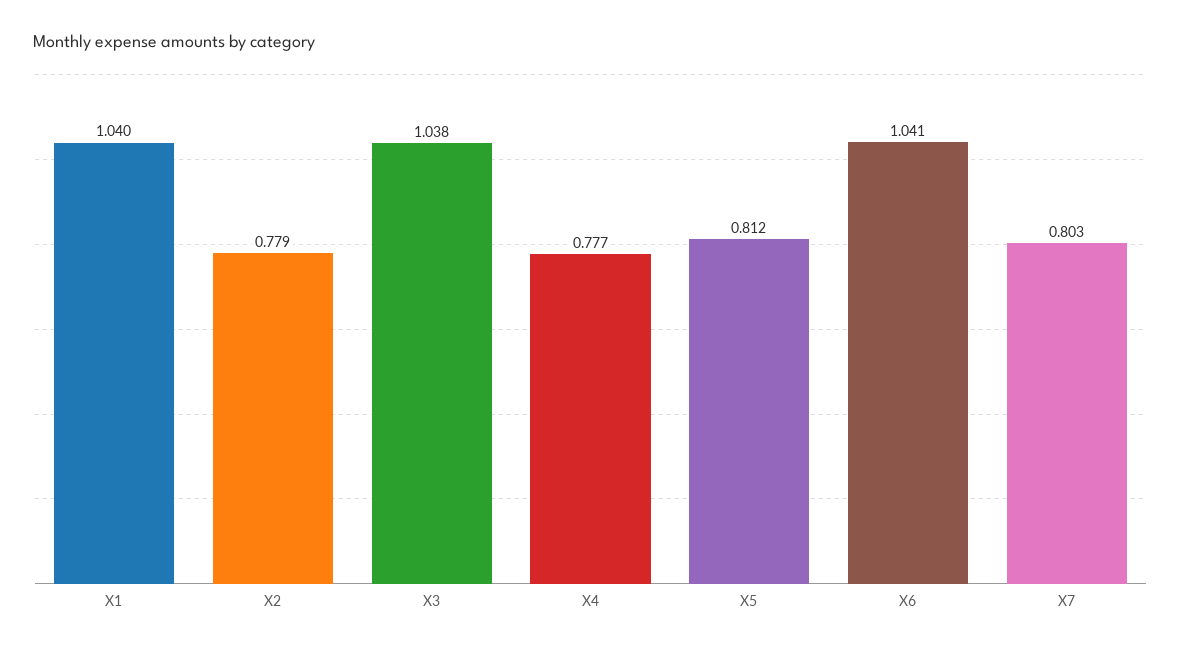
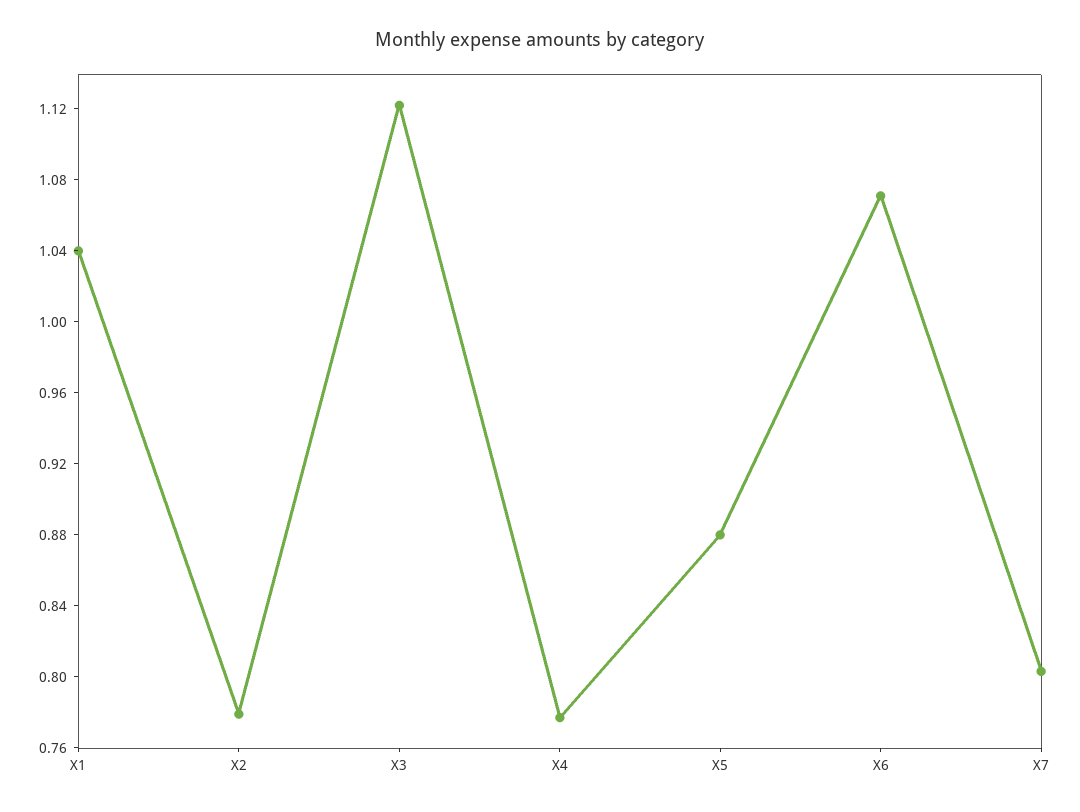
  {
    "X1": 1.04,
    "X2": 0.779,
-   "X3": 1.038,
+   "X3": 1.12,
    "X4": 0.777,
-   "X5": 0.812,
+   "X5": 0.88,
-   "X6": 1.041,
+   "X6": 1.07,
    "X7": 0.803
  }

